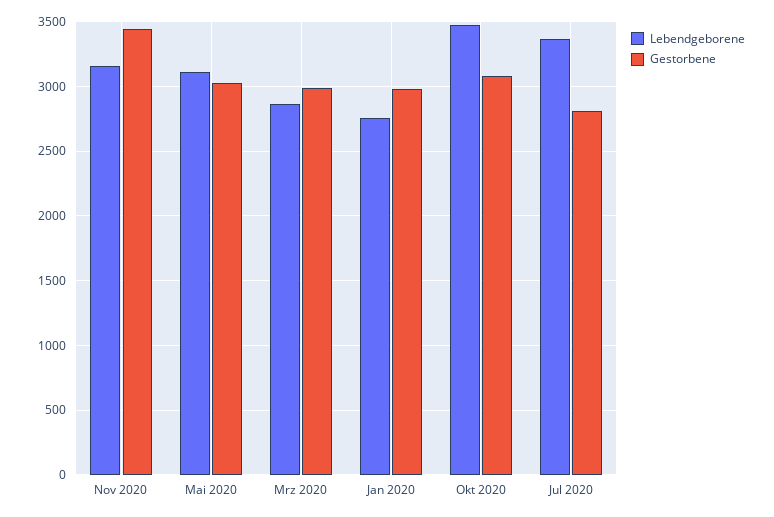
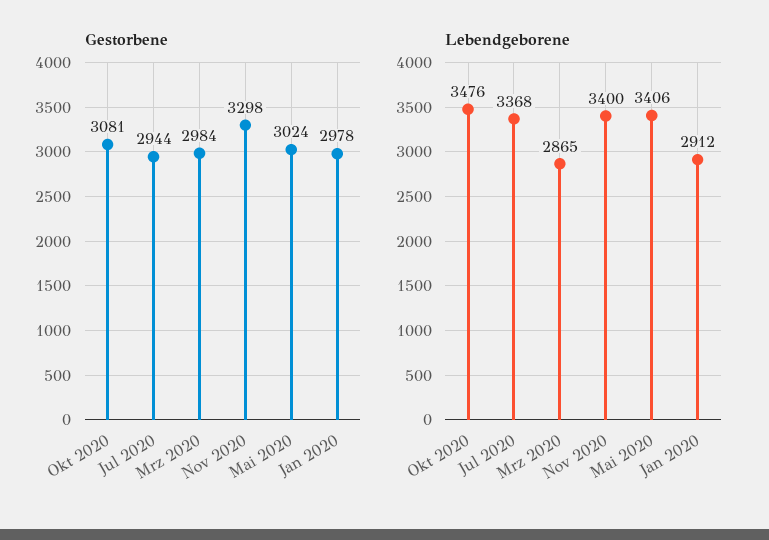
  {
    "Lebendgeborene": {
-     "Nov 2020": 3150,
+     "Nov 2020": 3400,
-     "Mai 2020": 3100,
+     "Mai 2020": 3406,
      "Mrz 2020": 2865,
-     "Jan 2020": 2750,
+     "Jan 2020": 2912,
      "Okt 2020": 3476,
      "Jul 2020": 3368
    },
    "Gestorbene": {
-     "Nov 2020": 3450,
+     "Nov 2020": 3298,
      "Mai 2020": 3024,
      "Mrz 2020": 2984,
      "Jan 2020": 2978,
      "Okt 2020": 3081,
-     "Jul 2020": 2800
+     "Jul 2020": 2944
    }
  }

